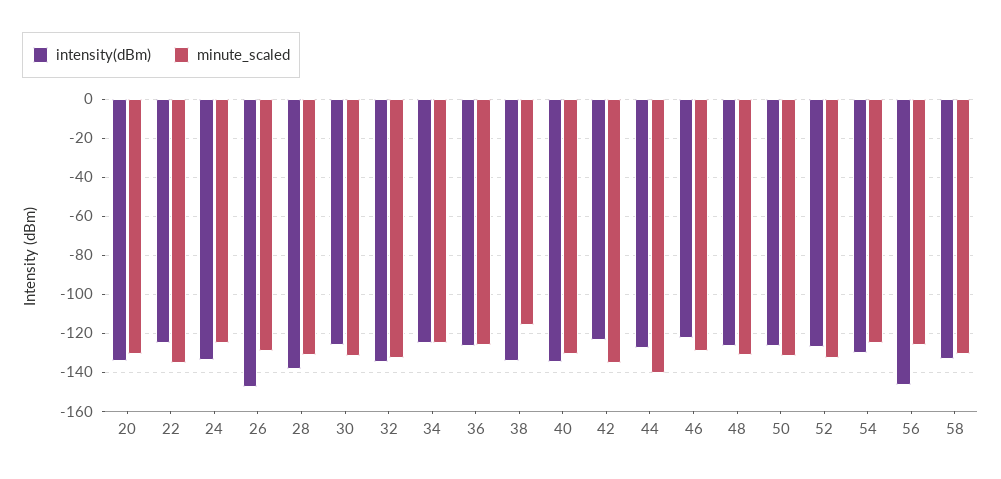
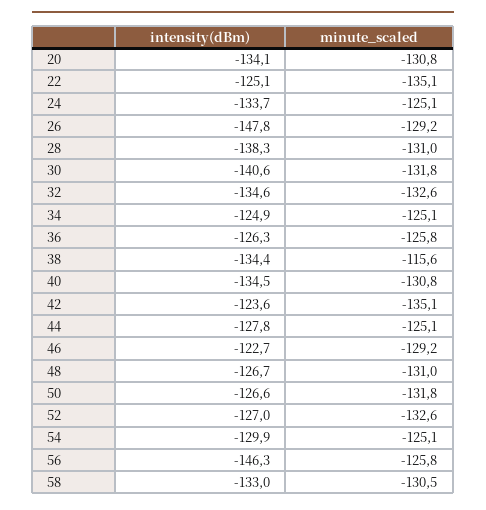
  {
    "intensity(dBm)": {
      "20": -134.1,
      "22": -125.1,
      "24": -133.7,
      "26": -147.8,
      "28": -138.3,
-     "30": -125,
+     "30": -140.6,
      "32": -134.6,
      "34": -124.9,
      "36": -126.3,
      "38": -134.4,
      "40": -134.5,
      "42": -123.6,
      "44": -127.8,
      "46": -122.7,
      "48": -126.7,
      "50": -126.6,
      "52": -127,
      "54": -129.9,
      "56": -146.3,
      "58": -133
    },
    "minute_scaled": {
      "20": -130.8,
      "22": -135.1,
      "24": -125.1,
      "26": -129.2,
      "28": -131,
      "30": -131.8,
      "32": -132.6,
      "34": -125.1,
      "36": -125.8,
      "38": -115.6,
      "40": -130.8,
      "42": -135.1,
-     "44": -140,
+     "44": -125.1,
      "46": -129.2,
      "48": -131,
      "50": -131.8,
      "52": -132.6,
      "54": -125.1,
      "56": -125.8,
      "58": -130.5
    }
  }

